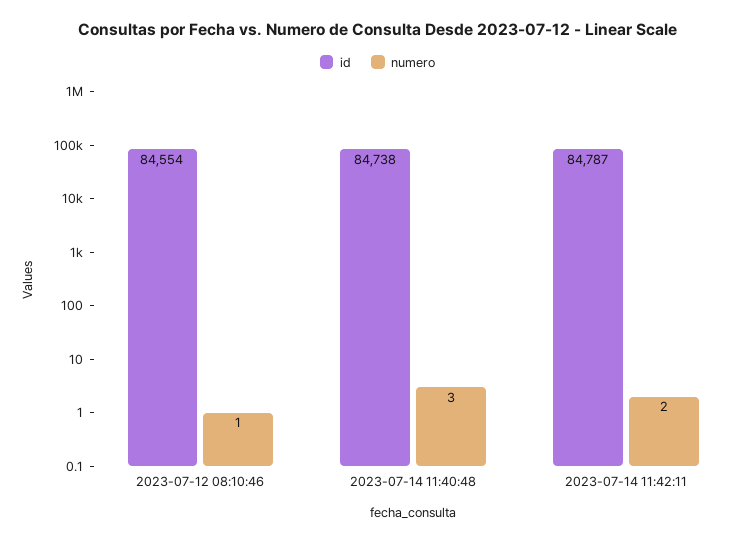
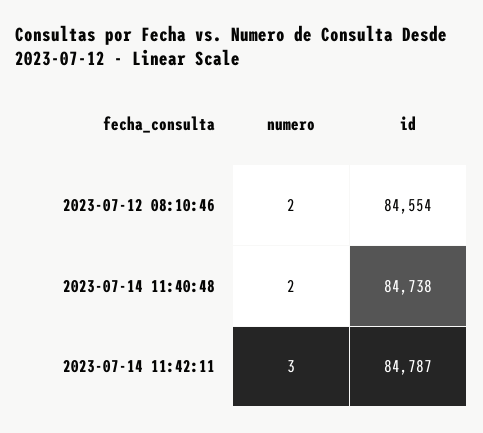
  {
    "id": {
      "2023-07-12 08:10:46": 84554,
      "2023-07-14 11:40:48": 84738,
      "2023-07-14 11:42:11": 84787
    },
    "numero": {
-     "2023-07-12 08:10:46": 1,
+     "2023-07-12 08:10:46": 2,
-     "2023-07-14 11:40:48": 3,
+     "2023-07-14 11:40:48": 2,
-     "2023-07-14 11:42:11": 2
+     "2023-07-14 11:42:11": 3
    }
  }

